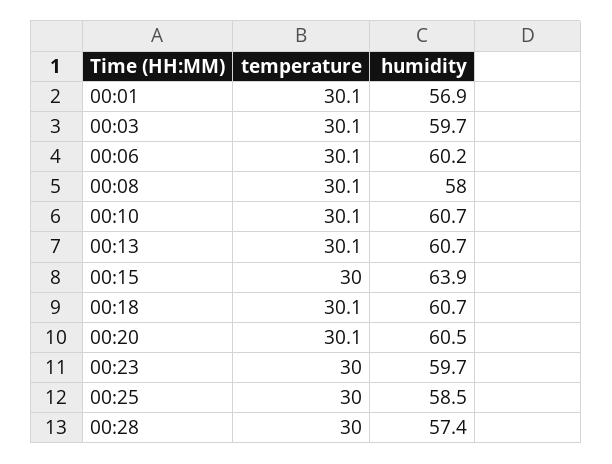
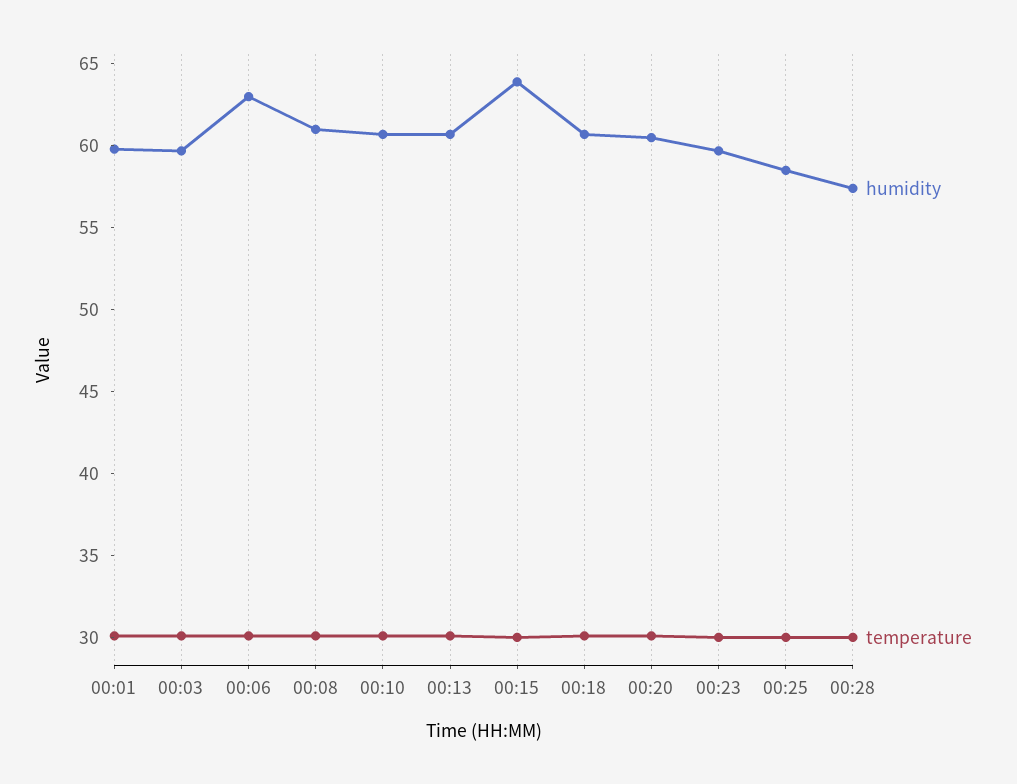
  {
    "temperature": {
      "00:01": 30.1,
      "00:03": 30.1,
      "00:06": 30.1,
      "00:08": 30.1,
      "00:10": 30.1,
      "00:13": 30.1,
      "00:15": 30,
      "00:18": 30.1,
      "00:20": 30.1,
      "00:23": 30,
      "00:25": 30,
      "00:28": 30
    },
    "humidity": {
-     "00:01": 56.9,
+     "00:01": 60,
      "00:03": 59.7,
-     "00:06": 60.2,
+     "00:06": 63,
-     "00:08": 58,
+     "00:08": 61,
      "00:10": 60.7,
      "00:13": 60.7,
      "00:15": 63.9,
      "00:18": 60.7,
      "00:20": 60.5,
      "00:23": 59.7,
      "00:25": 58.5,
      "00:28": 57.4
    }
  }

